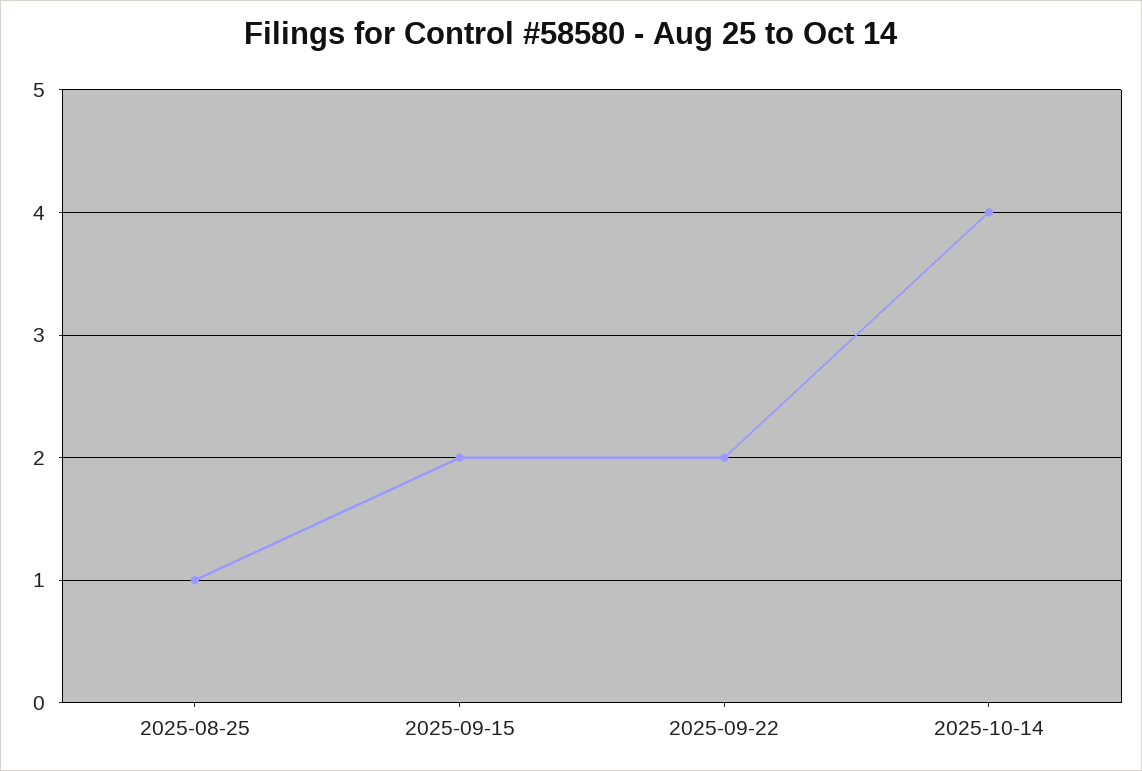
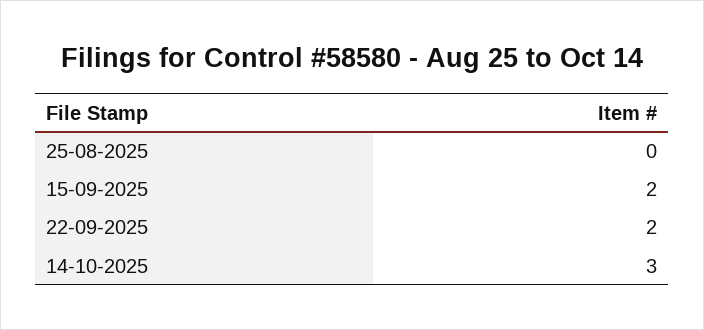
  {
-   "2025-08-25": 1,
+   "2025-08-25": 0,
    "2025-09-15": 2,
    "2025-09-22": 2,
-   "2025-10-14": 4
+   "2025-10-14": 3
  }

